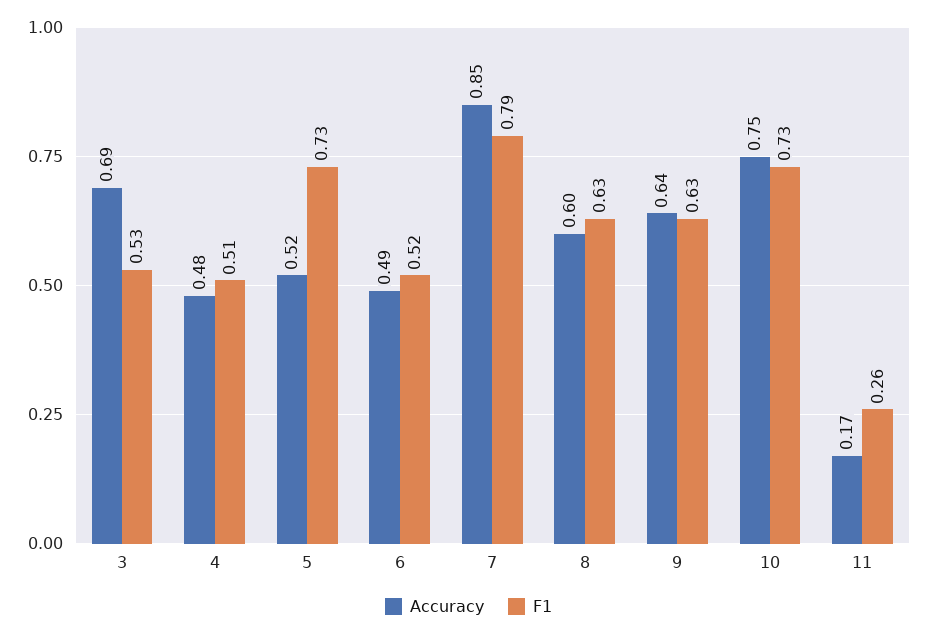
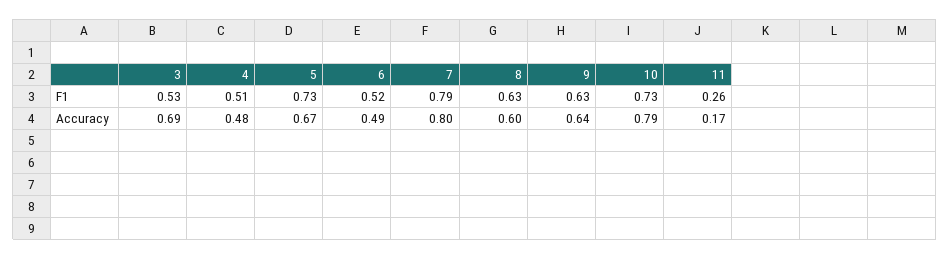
  {
    "Accuracy": {
      "3": 0.69,
      "4": 0.48,
-     "5": 0.52,
+     "5": 0.67,
      "6": 0.49,
-     "7": 0.85,
+     "7": 0.8,
      "8": 0.6,
      "9": 0.64,
-     "10": 0.75,
+     "10": 0.79,
      "11": 0.17
    },
    "F1": {
      "3": 0.53,
      "4": 0.51,
      "5": 0.73,
      "6": 0.52,
      "7": 0.79,
      "8": 0.63,
      "9": 0.63,
      "10": 0.73,
      "11": 0.26
    }
  }

